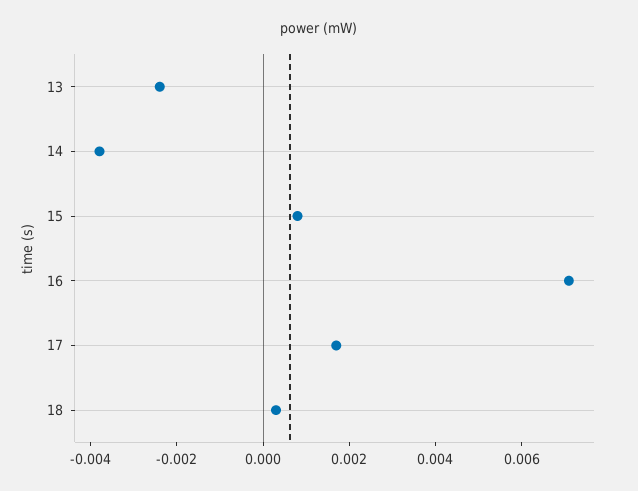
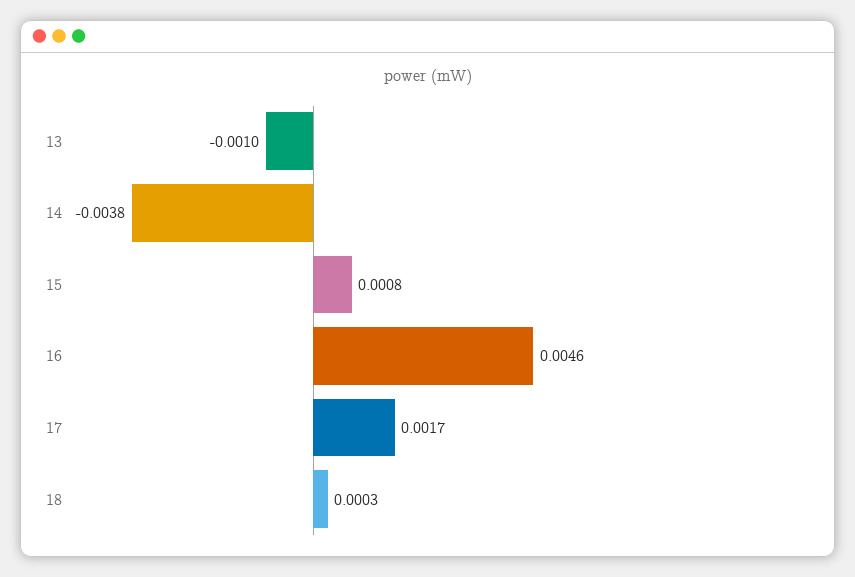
  {
-   "13": -0.0025,
+   "13": -0.001,
    "14": -0.0038,
    "15": 0.0008,
-   "16": 0.007,
+   "16": 0.0046,
    "17": 0.0017,
    "18": 0.0003
  }

